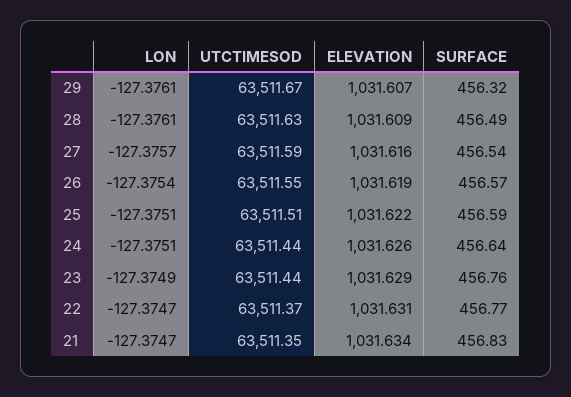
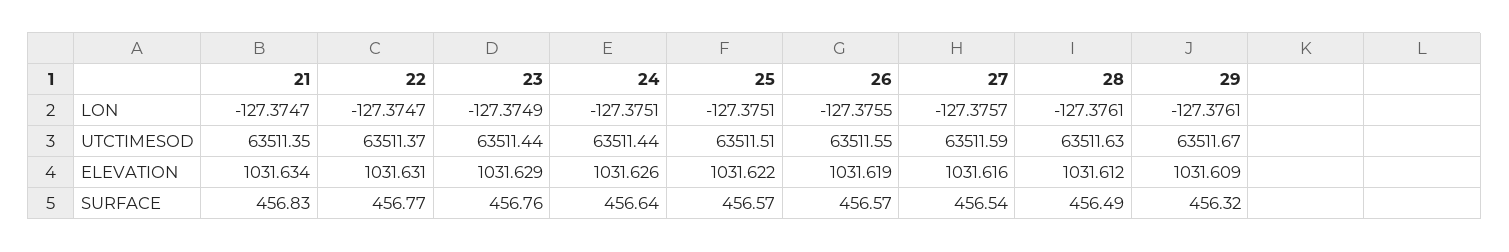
  {
    "LON": {
      "29": -127.3761,
      "28": -127.3761,
      "27": -127.3757,
-     "26": -127.3754,
+     "26": -127.3755,
      "25": -127.3751,
      "24": -127.3751,
      "23": -127.3749,
      "22": -127.3747,
      "21": -127.3747
    },
    "UTCTIMESOD": {
      "29": 63511.67,
      "28": 63511.63,
      "27": 63511.59,
      "26": 63511.55,
      "25": 63511.51,
      "24": 63511.44,
      "23": 63511.44,
      "22": 63511.37,
      "21": 63511.35
    },
    "ELEVATION": {
-     "29": 1031.607,
+     "29": 1031.609,
-     "28": 1031.609,
+     "28": 1031.612,
      "27": 1031.616,
      "26": 1031.619,
      "25": 1031.622,
      "24": 1031.626,
      "23": 1031.629,
      "22": 1031.631,
      "21": 1031.634
    },
    "SURFACE": {
      "29": 456.32,
      "28": 456.49,
      "27": 456.54,
      "26": 456.57,
-     "25": 456.59,
+     "25": 456.57,
      "24": 456.64,
      "23": 456.76,
      "22": 456.77,
      "21": 456.83
    }
  }

